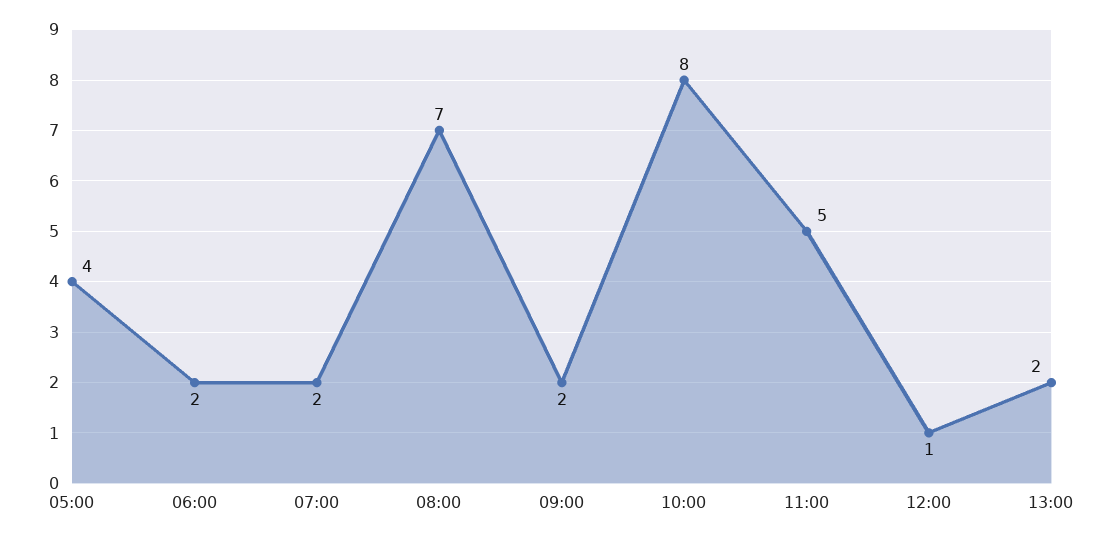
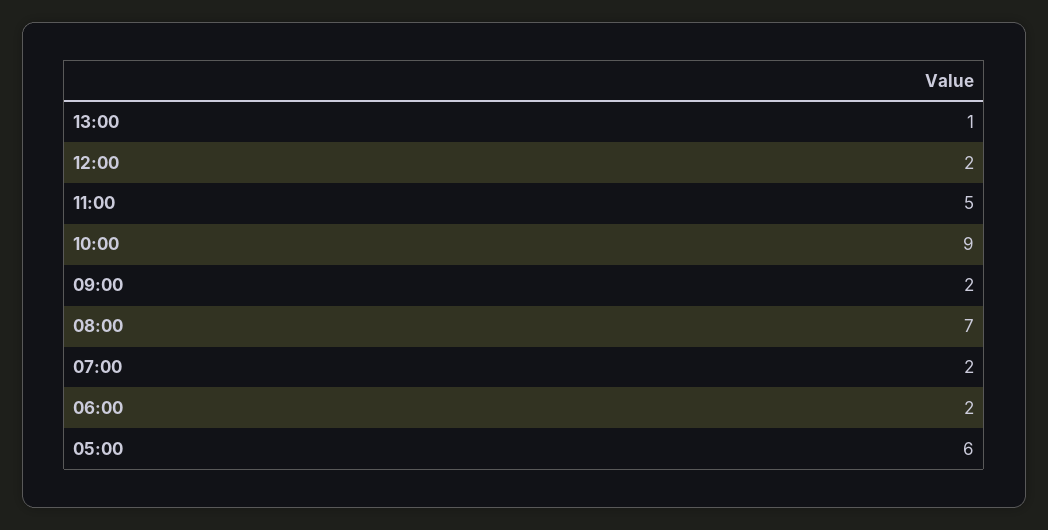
  {
-   "05:00": 4,
+   "05:00": 6,
    "06:00": 2,
    "07:00": 2,
    "08:00": 7,
    "09:00": 2,
-   "10:00": 8,
+   "10:00": 9,
    "11:00": 5,
-   "12:00": 1,
+   "12:00": 2,
-   "13:00": 2
+   "13:00": 1
  }

